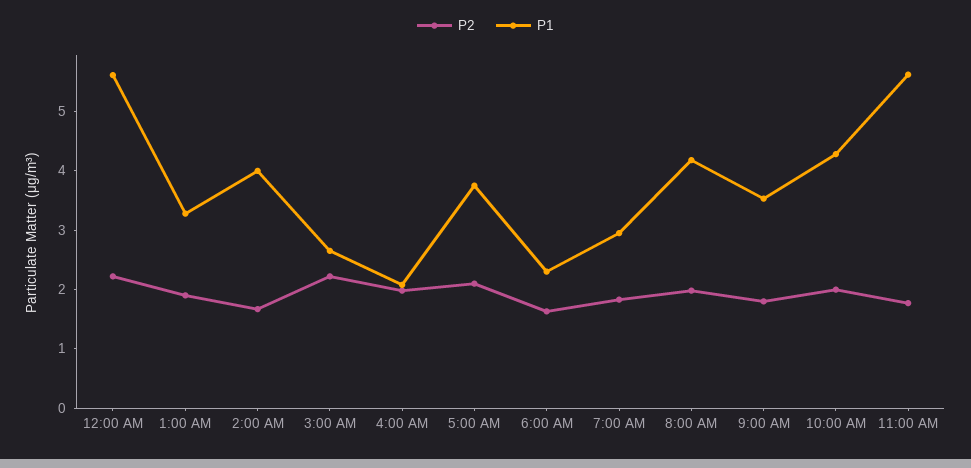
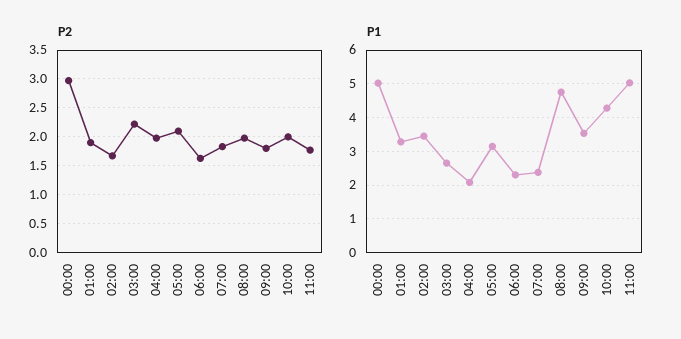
  {
    "P2": {
-     "12:00 AM": 2.2,
+     "12:00 AM": 3,
      "1:00 AM": 2,
      "2:00 AM": 1.6,
      "3:00 AM": 2.2,
      "4:00 AM": 2,
      "5:00 AM": 2.2,
      "6:00 AM": 1.6,
      "7:00 AM": 1.8,
      "8:00 AM": 2,
      "9:00 AM": 1.8,
      "10:00 AM": 2,
      "11:00 AM": 1.8
    },
    "P1": {
-     "12:00 AM": 5.6,
+     "12:00 AM": 5,
      "1:00 AM": 3.2,
-     "2:00 AM": 4,
+     "2:00 AM": 3.4,
      "3:00 AM": 2.6,
      "4:00 AM": 2,
-     "5:00 AM": 3.8,
+     "5:00 AM": 3.2,
      "6:00 AM": 2.4,
-     "7:00 AM": 3,
+     "7:00 AM": 2.4,
-     "8:00 AM": 4.2,
+     "8:00 AM": 4.8,
      "9:00 AM": 3.6,
      "10:00 AM": 4.2,
-     "11:00 AM": 5.6
+     "11:00 AM": 5
    }
  }

